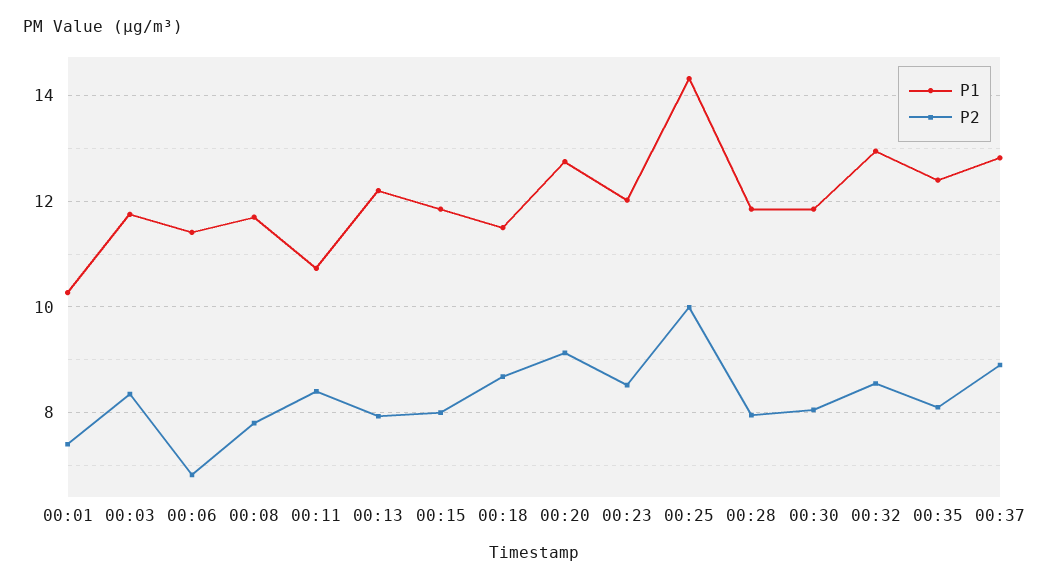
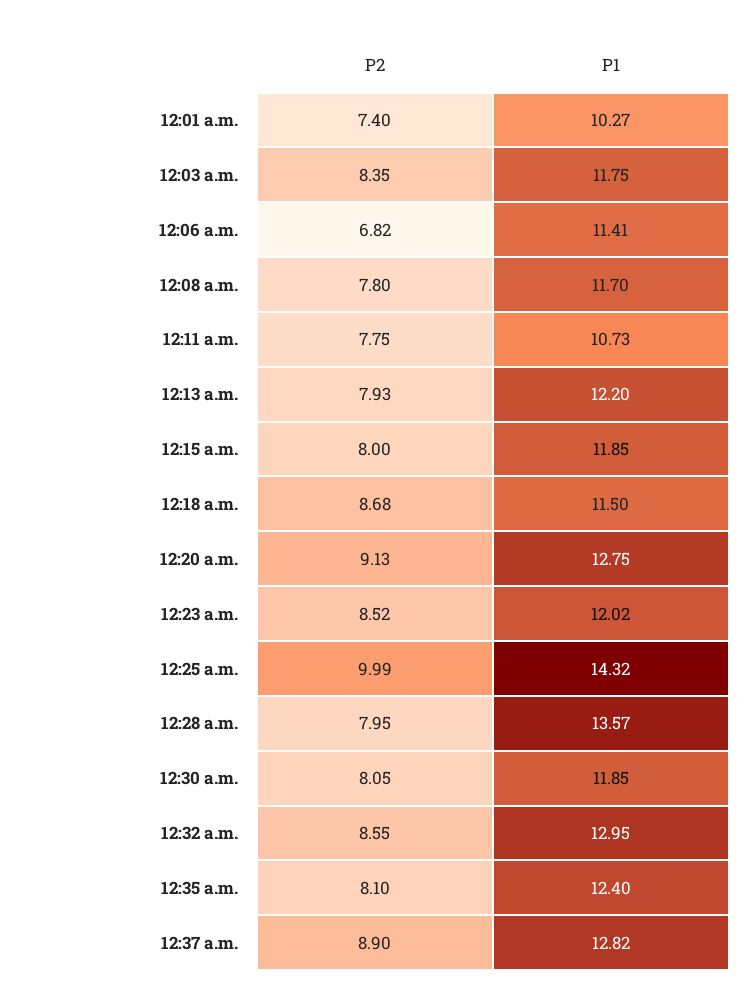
  {
    "P1": {
      "00:01": 10.27,
      "00:03": 11.75,
      "00:06": 11.41,
      "00:08": 11.7,
      "00:11": 10.73,
      "00:13": 12.2,
      "00:15": 11.85,
      "00:18": 11.5,
      "00:20": 12.75,
      "00:23": 12.02,
      "00:25": 14.32,
-     "00:28": 11.8,
+     "00:28": 13.57,
      "00:30": 11.85,
      "00:32": 12.95,
      "00:35": 12.4,
      "00:37": 12.82
    },
    "P2": {
      "00:01": 7.4,
      "00:03": 8.35,
      "00:06": 6.82,
      "00:08": 7.8,
-     "00:11": 8.4,
+     "00:11": 7.75,
      "00:13": 7.93,
      "00:15": 8,
      "00:18": 8.68,
      "00:20": 9.13,
      "00:23": 8.52,
      "00:25": 9.99,
      "00:28": 7.95,
      "00:30": 8.05,
      "00:32": 8.55,
      "00:35": 8.1,
      "00:37": 8.9
    }
  }

